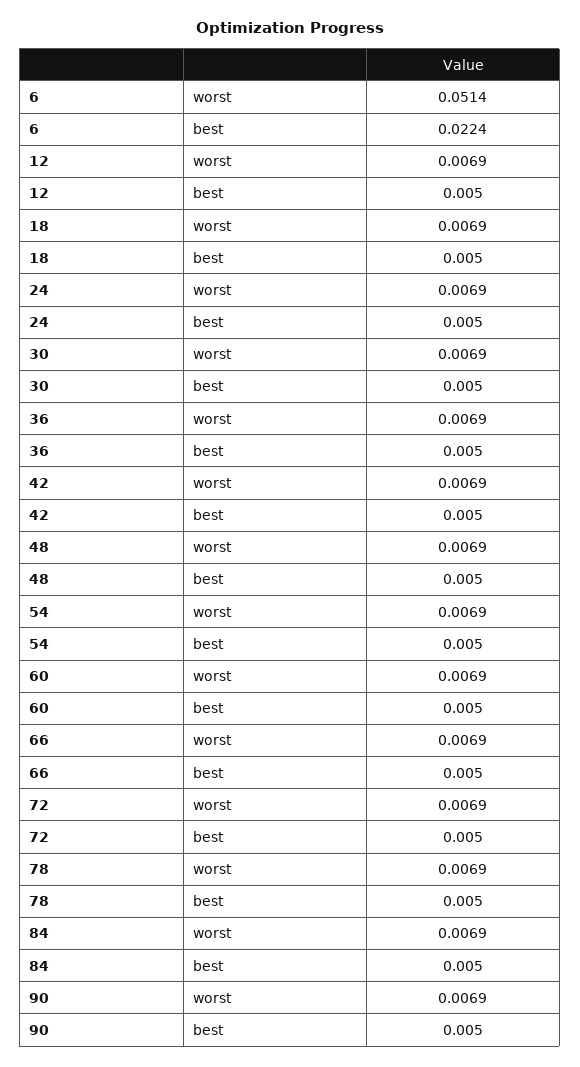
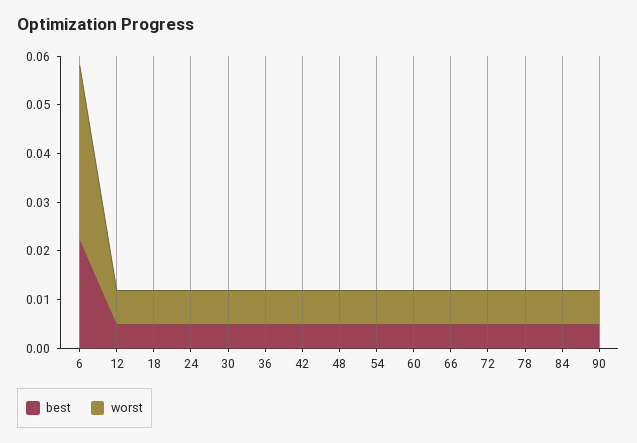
  {
    "worst": {
-     "6": 0.0514,
+     "6": 0.036,
      "12": 0.0069,
      "18": 0.0069,
      "24": 0.0069,
      "30": 0.0069,
      "36": 0.0069,
      "42": 0.0069,
      "48": 0.0069,
      "54": 0.0069,
      "60": 0.0069,
      "66": 0.0069,
      "72": 0.0069,
      "78": 0.0069,
      "84": 0.0069,
      "90": 0.0069
    },
    "best": {
      "6": 0.0224,
      "12": 0.005,
      "18": 0.005,
      "24": 0.005,
      "30": 0.005,
      "36": 0.005,
      "42": 0.005,
      "48": 0.005,
      "54": 0.005,
      "60": 0.005,
      "66": 0.005,
      "72": 0.005,
      "78": 0.005,
      "84": 0.005,
      "90": 0.005
    }
  }

